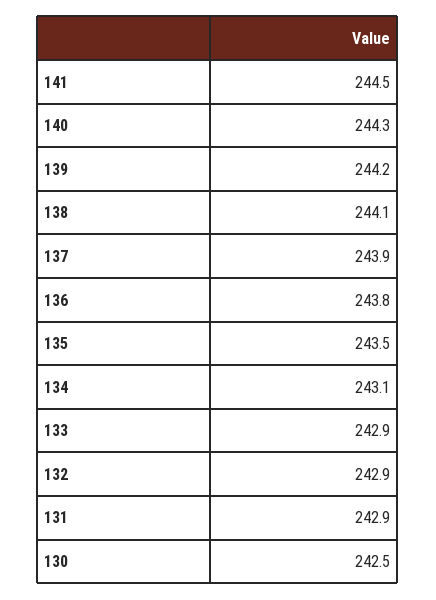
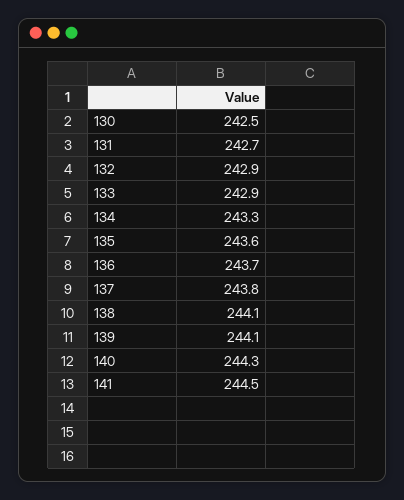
  {
    "141": 244.5,
    "140": 244.3,
-   "139": 244.2,
+   "139": 244.1,
    "138": 244.1,
-   "137": 243.9,
+   "137": 243.8,
-   "136": 243.8,
+   "136": 243.7,
-   "135": 243.5,
+   "135": 243.6,
-   "134": 243.1,
+   "134": 243.3,
    "133": 242.9,
    "132": 242.9,
-   "131": 242.9,
+   "131": 242.7,
    "130": 242.5
  }

